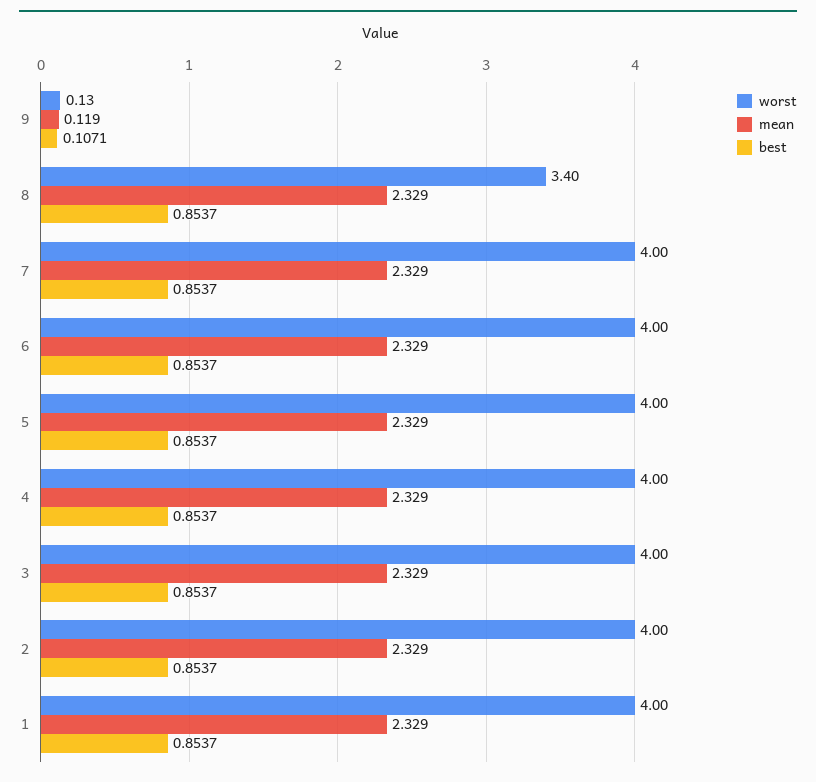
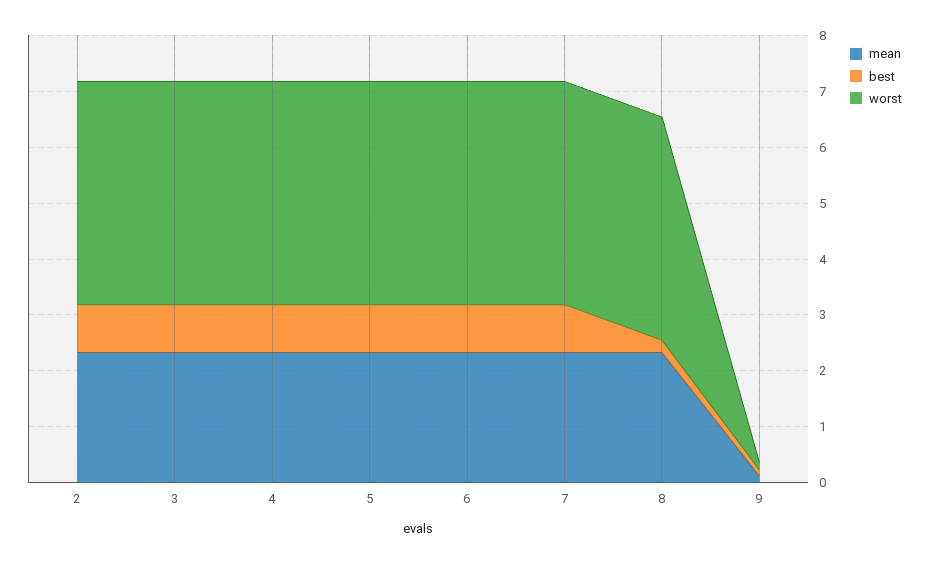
  {
    "worst": {
      "9": 0.13,
-     "8": 3.4,
+     "8": 4,
      "7": 4,
      "6": 4,
      "5": 4,
      "4": 4,
      "3": 4,
-     "2": 4,
+     "2": 4
-     "1": 4
    },
    "mean": {
      "9": 0.119,
      "8": 2.329,
      "7": 2.329,
      "6": 2.329,
      "5": 2.329,
      "4": 2.329,
      "3": 2.329,
-     "2": 2.329,
+     "2": 2.329
-     "1": 2.329
    },
    "best": {
      "9": 0.1071,
-     "8": 0.8537,
+     "8": 0.2,
      "7": 0.8537,
      "6": 0.8537,
      "5": 0.8537,
      "4": 0.8537,
      "3": 0.8537,
-     "2": 0.8537,
+     "2": 0.8537
-     "1": 0.8537
    }
  }

